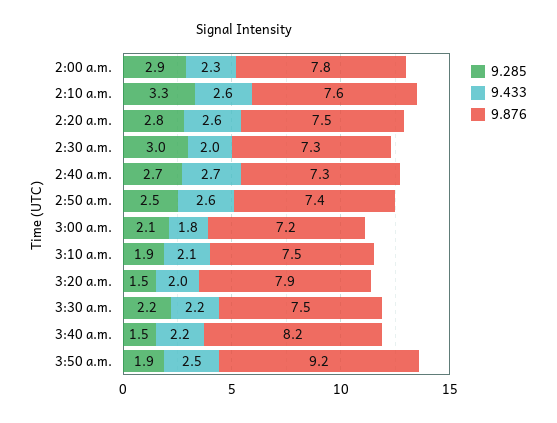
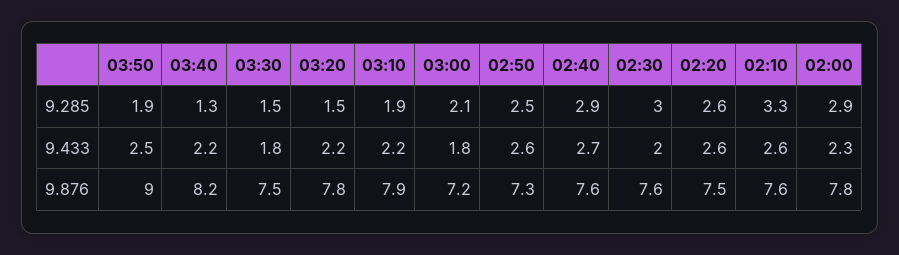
  {
    "9.285": {
      "2:00 a.m.": 2.9,
      "2:10 a.m.": 3.3,
-     "2:20 a.m.": 2.8,
+     "2:20 a.m.": 2.6,
      "2:30 a.m.": 3,
-     "2:40 a.m.": 2.7,
+     "2:40 a.m.": 2.9,
      "2:50 a.m.": 2.5,
      "3:00 a.m.": 2.1,
      "3:10 a.m.": 1.9,
      "3:20 a.m.": 1.5,
-     "3:30 a.m.": 2.2,
+     "3:30 a.m.": 1.5,
-     "3:40 a.m.": 1.5,
+     "3:40 a.m.": 1.3,
      "3:50 a.m.": 1.9
    },
    "9.433": {
      "2:00 a.m.": 2.3,
      "2:10 a.m.": 2.6,
      "2:20 a.m.": 2.6,
      "2:30 a.m.": 2,
      "2:40 a.m.": 2.7,
      "2:50 a.m.": 2.6,
      "3:00 a.m.": 1.8,
-     "3:10 a.m.": 2.1,
+     "3:10 a.m.": 2.2,
-     "3:20 a.m.": 2,
+     "3:20 a.m.": 2.2,
-     "3:30 a.m.": 2.2,
+     "3:30 a.m.": 1.8,
      "3:40 a.m.": 2.2,
      "3:50 a.m.": 2.5
    },
    "9.876": {
      "2:00 a.m.": 7.8,
      "2:10 a.m.": 7.6,
      "2:20 a.m.": 7.5,
-     "2:30 a.m.": 7.3,
+     "2:30 a.m.": 7.6,
-     "2:40 a.m.": 7.3,
+     "2:40 a.m.": 7.6,
-     "2:50 a.m.": 7.4,
+     "2:50 a.m.": 7.3,
      "3:00 a.m.": 7.2,
-     "3:10 a.m.": 7.5,
+     "3:10 a.m.": 7.9,
-     "3:20 a.m.": 7.9,
+     "3:20 a.m.": 7.8,
      "3:30 a.m.": 7.5,
      "3:40 a.m.": 8.2,
-     "3:50 a.m.": 9.2
+     "3:50 a.m.": 9
    }
  }

